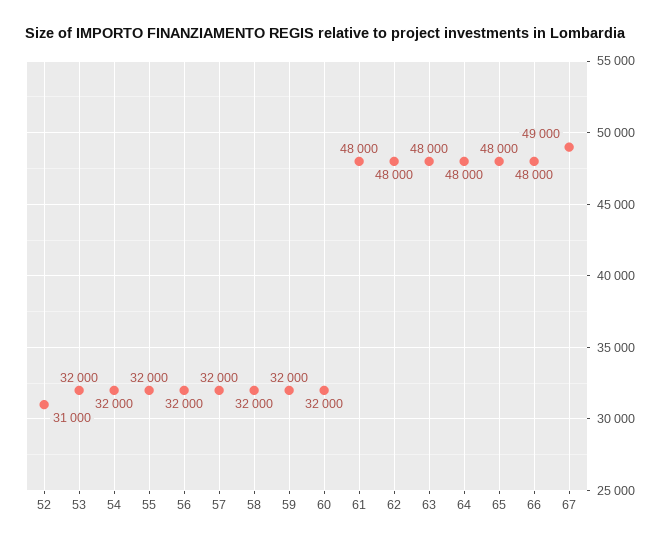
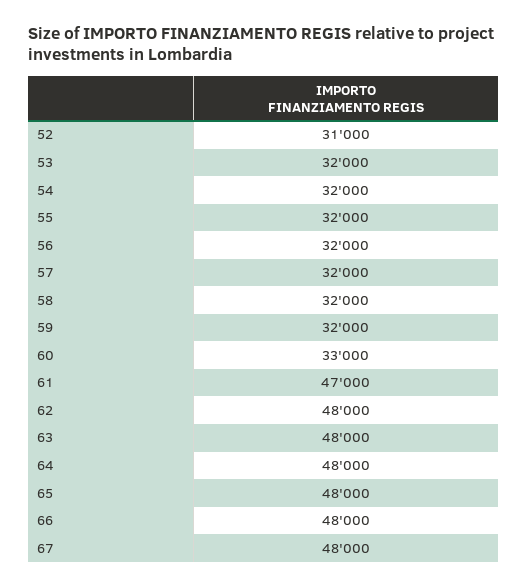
  {
    "52": 31000,
    "53": 32000,
    "54": 32000,
    "55": 32000,
    "56": 32000,
    "57": 32000,
    "58": 32000,
    "59": 32000,
-   "60": 32000,
+   "60": 33000,
-   "61": 48000,
+   "61": 47000,
    "62": 48000,
    "63": 48000,
    "64": 48000,
    "65": 48000,
    "66": 48000,
-   "67": 49000
+   "67": 48000
  }

